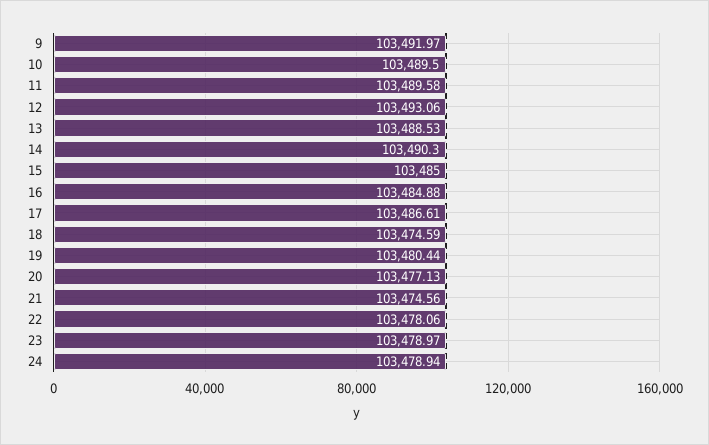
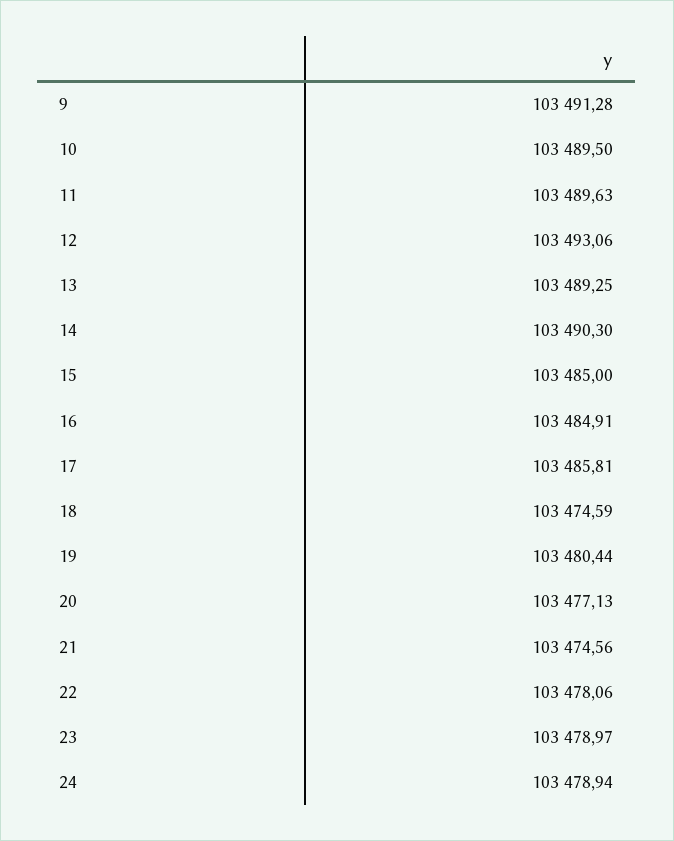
  {
-   "9": 103491.97,
+   "9": 103491.28,
    "10": 103489.5,
-   "11": 103489.58,
+   "11": 103489.63,
    "12": 103493.06,
-   "13": 103488.53,
+   "13": 103489.25,
    "14": 103490.3,
    "15": 103485,
-   "16": 103484.88,
+   "16": 103484.91,
-   "17": 103486.61,
+   "17": 103485.81,
    "18": 103474.59,
    "19": 103480.44,
    "20": 103477.13,
    "21": 103474.56,
    "22": 103478.06,
    "23": 103478.97,
    "24": 103478.94
  }

